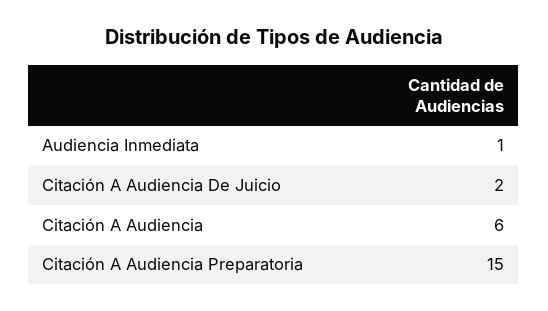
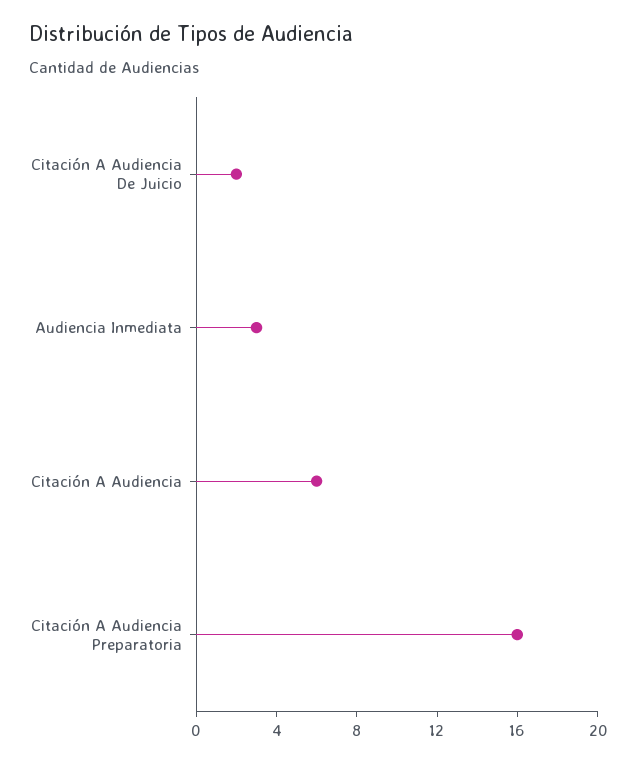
  {
-   "Audiencia Inmediata": 1,
+   "Audiencia Inmediata": 3,
    "Citación A Audiencia De Juicio": 2,
    "Citación A Audiencia": 6,
-   "Citación A Audiencia Preparatoria": 15
+   "Citación A Audiencia Preparatoria": 16
  }

